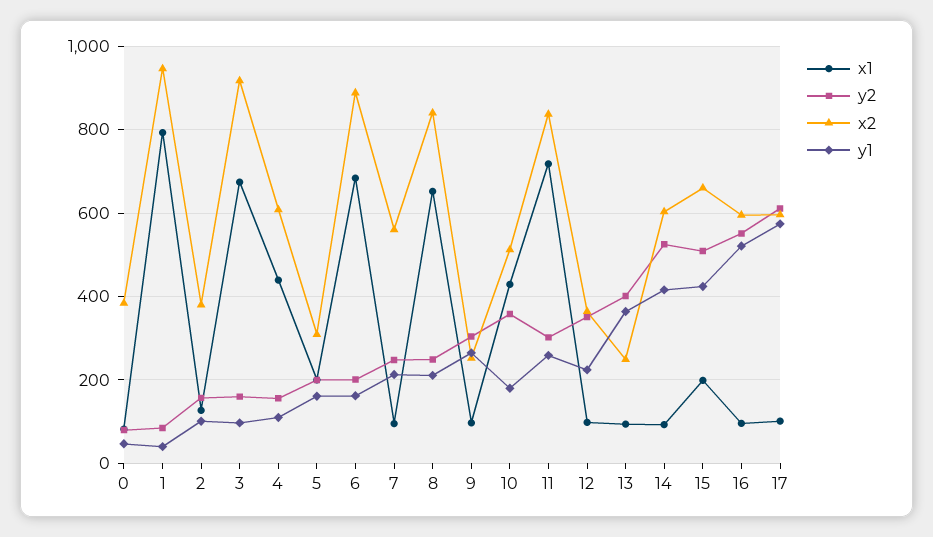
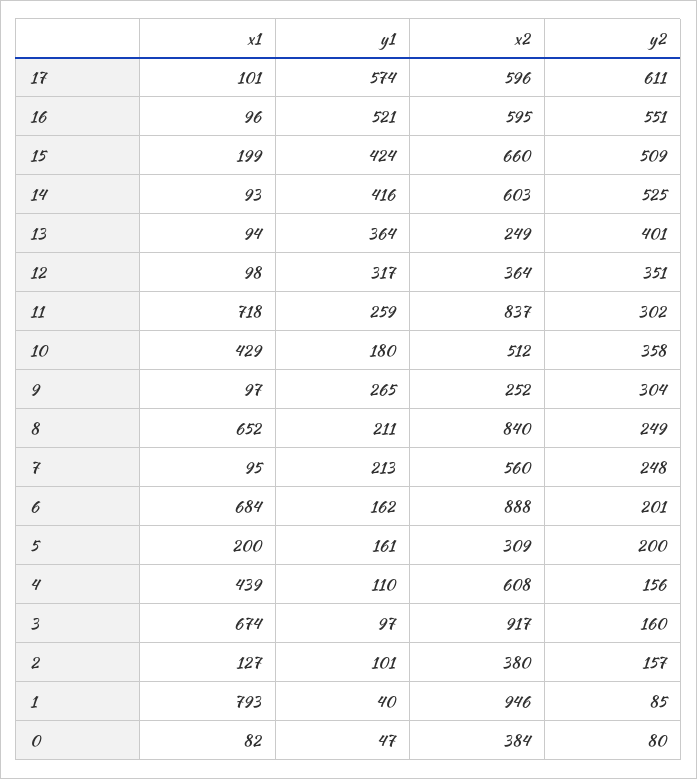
  {
    "x1": {
      "0": 82,
      "1": 793,
      "2": 127,
      "3": 674,
      "4": 439,
      "5": 200,
      "6": 684,
      "7": 95,
      "8": 652,
      "9": 97,
      "10": 429,
      "11": 718,
      "12": 98,
      "13": 94,
      "14": 93,
      "15": 199,
      "16": 96,
      "17": 101
    },
    "y2": {
      "0": 80,
      "1": 85,
      "2": 157,
      "3": 160,
      "4": 156,
      "5": 200,
      "6": 201,
      "7": 248,
      "8": 249,
      "9": 304,
      "10": 358,
      "11": 302,
      "12": 351,
      "13": 401,
      "14": 525,
      "15": 509,
      "16": 551,
      "17": 611
    },
    "x2": {
      "0": 384,
      "1": 946,
      "2": 380,
      "3": 917,
      "4": 608,
      "5": 309,
      "6": 888,
      "7": 560,
      "8": 840,
      "9": 252,
      "10": 512,
      "11": 837,
      "12": 364,
      "13": 249,
      "14": 603,
      "15": 660,
      "16": 595,
      "17": 596
    },
    "y1": {
      "0": 47,
      "1": 40,
      "2": 101,
      "3": 97,
      "4": 110,
      "5": 161,
      "6": 162,
      "7": 213,
      "8": 211,
      "9": 265,
      "10": 180,
      "11": 259,
-     "12": 220,
+     "12": 317,
      "13": 364,
      "14": 416,
      "15": 424,
      "16": 521,
      "17": 574
    }
  }

